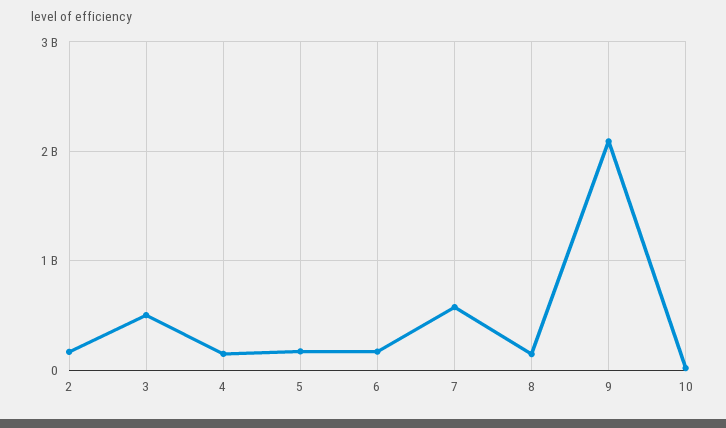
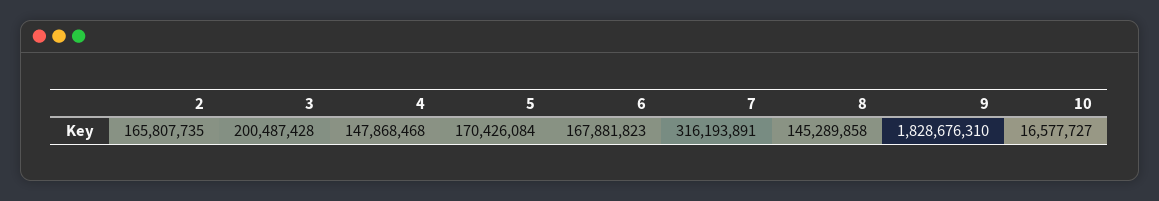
  {
    "2": 165807735,
-   "3": 500000000,
+   "3": 200487428,
    "4": 147868468,
    "5": 170426084,
    "6": 167881823,
-   "7": 600000000,
+   "7": 316193891,
    "8": 145289858,
-   "9": 2100000000,
+   "9": 1828676310,
    "10": 16577727
  }

